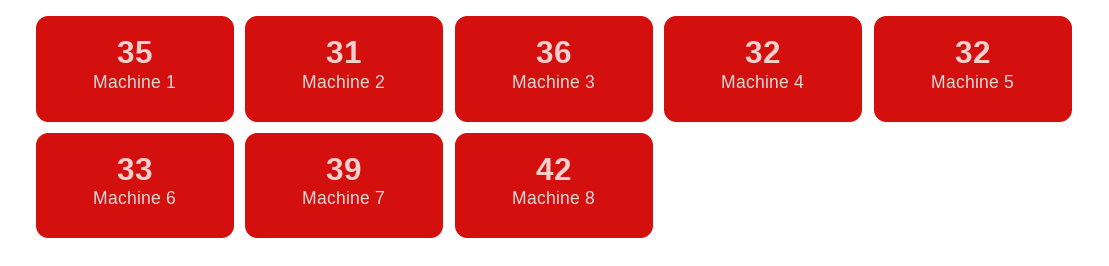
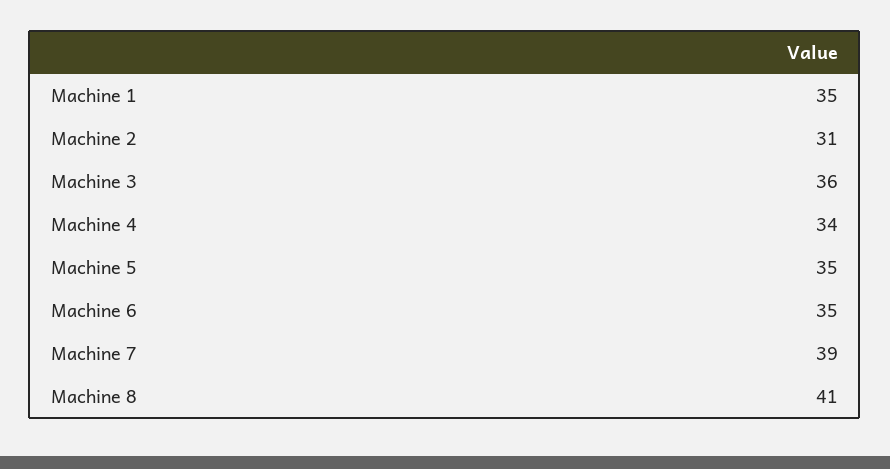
  {
    "Machine 1": 35,
    "Machine 2": 31,
    "Machine 3": 36,
-   "Machine 4": 32,
+   "Machine 4": 34,
-   "Machine 5": 32,
+   "Machine 5": 35,
-   "Machine 6": 33,
+   "Machine 6": 35,
    "Machine 7": 39,
-   "Machine 8": 42
+   "Machine 8": 41
  }

